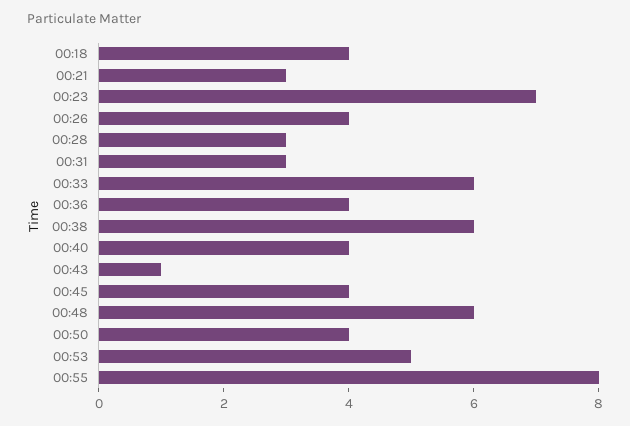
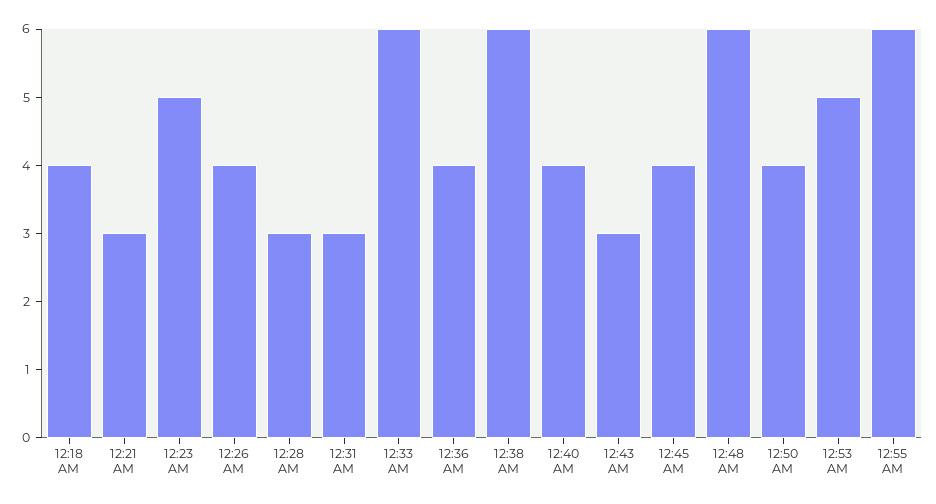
  {
    "00:18": 4,
    "00:21": 3,
-   "00:23": 7,
+   "00:23": 5,
    "00:26": 4,
    "00:28": 3,
    "00:31": 3,
    "00:33": 6,
    "00:36": 4,
    "00:38": 6,
    "00:40": 4,
-   "00:43": 1,
+   "00:43": 3,
    "00:45": 4,
    "00:48": 6,
    "00:50": 4,
    "00:53": 5,
-   "00:55": 8
+   "00:55": 6
  }

